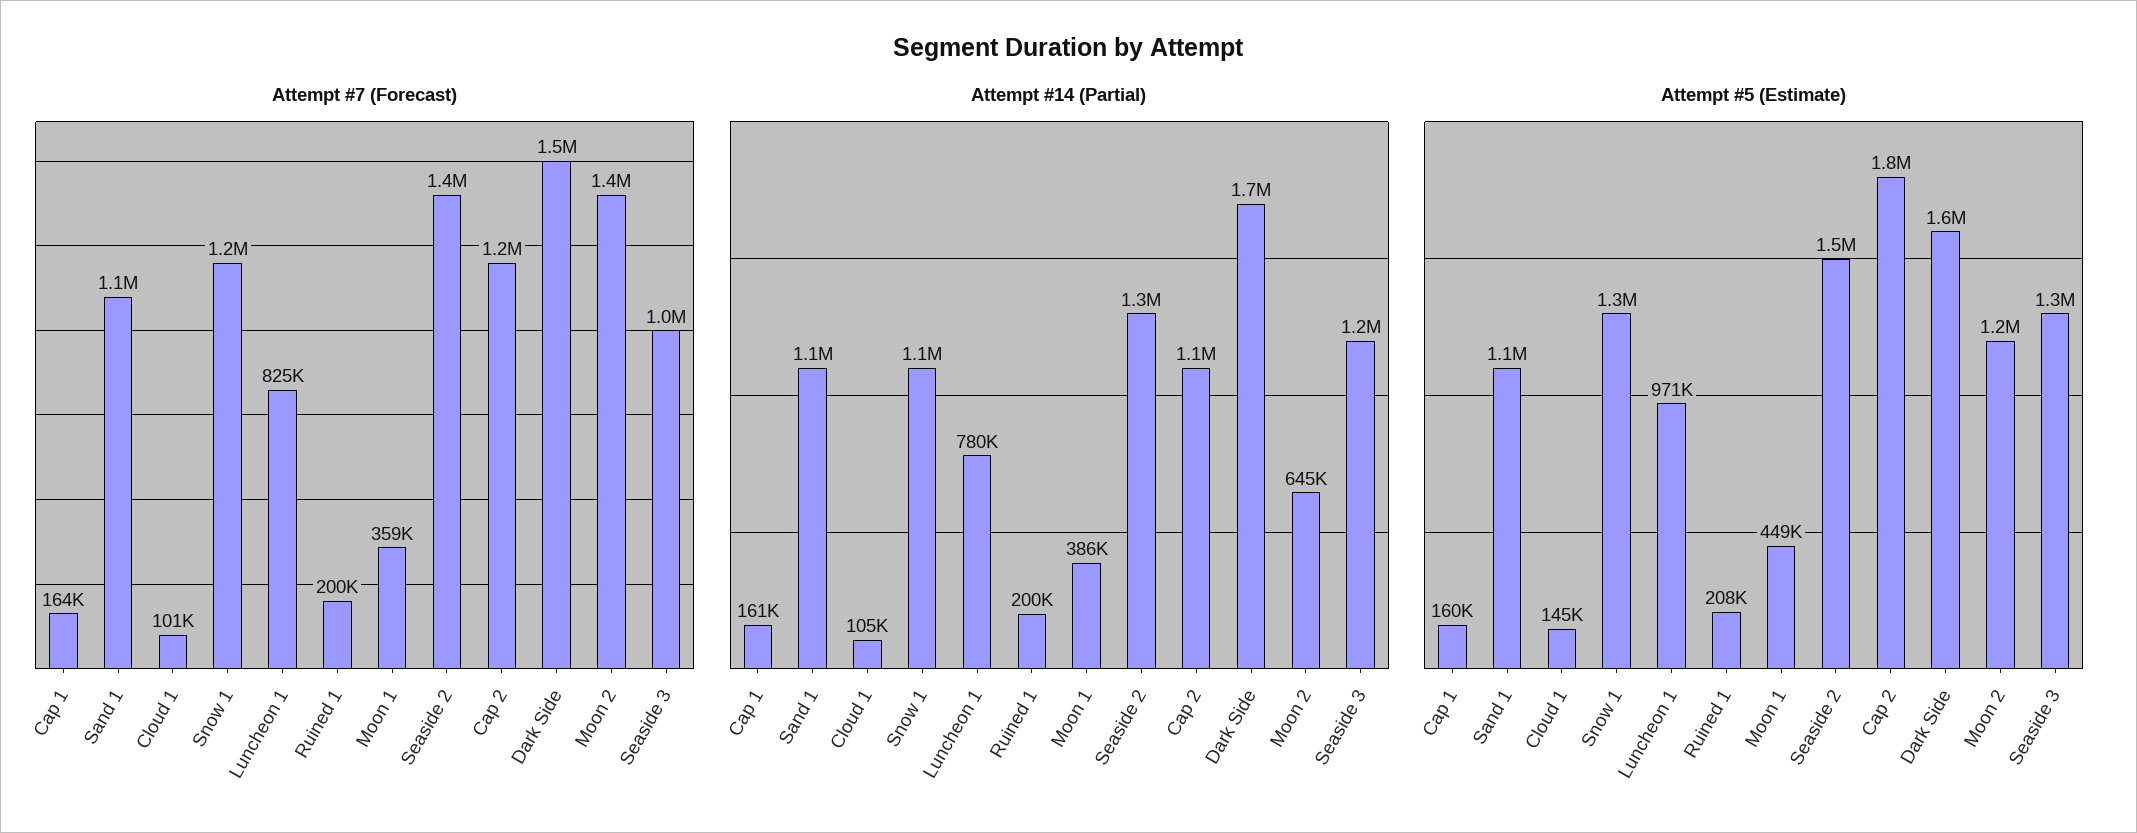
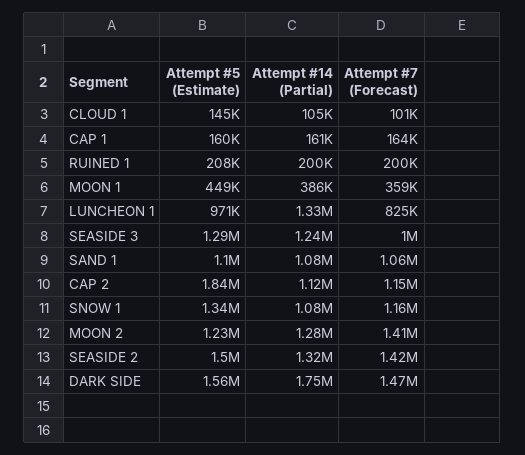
  {
    "Attempt #7 (Forecast)": {
      "Cap 1": 164000,
      "Sand 1": 1060000,
      "Cloud 1": 101000,
      "Snow 1": 1160000,
      "Luncheon 1": 825000,
      "Ruined 1": 200000,
      "Moon 1": 359000,
      "Seaside 2": 1420000,
      "Cap 2": 1150000,
      "Dark Side": 1470000,
      "Moon 2": 1410000,
      "Seaside 3": 1000000
    },
    "Attempt #14 (Partial)": {
      "Cap 1": 161000,
      "Sand 1": 1080000,
      "Cloud 1": 105000,
      "Snow 1": 1080000,
-     "Luncheon 1": 780000,
+     "Luncheon 1": 1330000,
      "Ruined 1": 200000,
      "Moon 1": 386000,
      "Seaside 2": 1320000,
      "Cap 2": 1120000,
      "Dark Side": 1750000,
-     "Moon 2": 645000,
+     "Moon 2": 1280000,
      "Seaside 3": 1240000
    },
    "Attempt #5 (Estimate)": {
      "Cap 1": 160000,
      "Sand 1": 1100000,
      "Cloud 1": 145000,
      "Snow 1": 1340000,
      "Luncheon 1": 971000,
      "Ruined 1": 208000,
      "Moon 1": 449000,
      "Seaside 2": 1500000,
      "Cap 2": 1840000,
      "Dark Side": 1560000,
      "Moon 2": 1230000,
      "Seaside 3": 1290000
    }
  }

